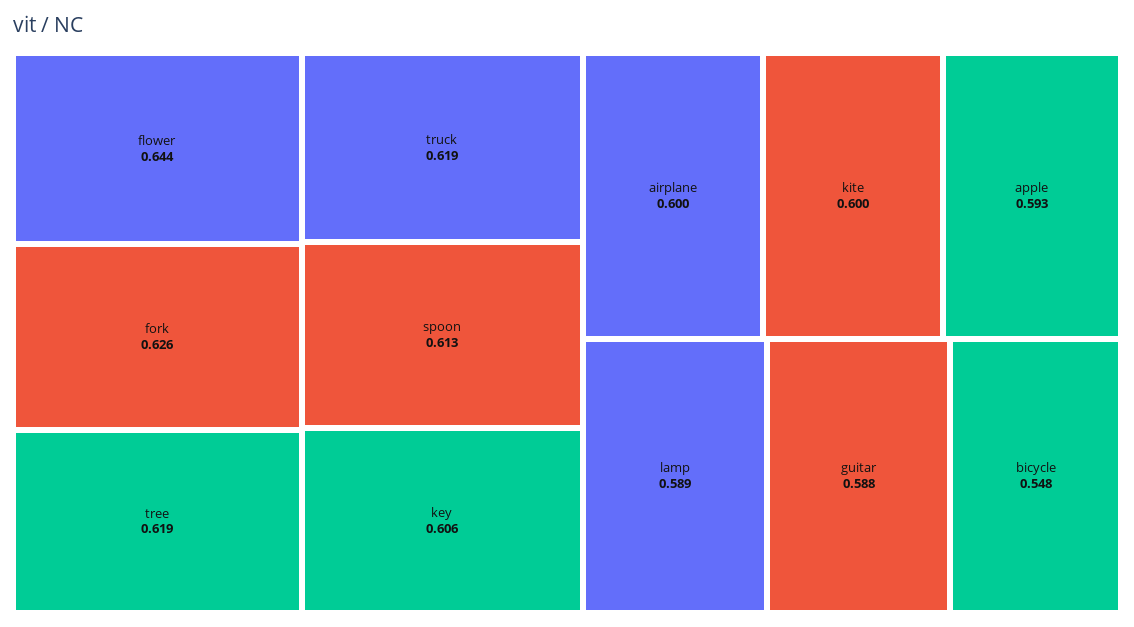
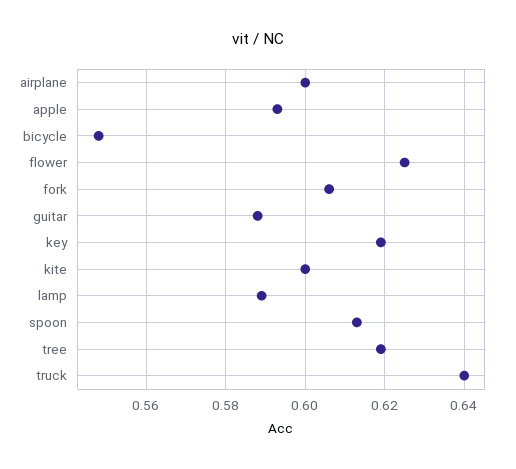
  {
-   "flower": 0.644,
+   "flower": 0.625,
-   "fork": 0.626,
+   "fork": 0.605,
    "tree": 0.619,
-   "truck": 0.619,
+   "truck": 0.64,
    "spoon": 0.613,
-   "key": 0.606,
+   "key": 0.62,
    "airplane": 0.6,
    "kite": 0.6,
    "apple": 0.593,
    "lamp": 0.589,
    "guitar": 0.588,
    "bicycle": 0.548
  }

